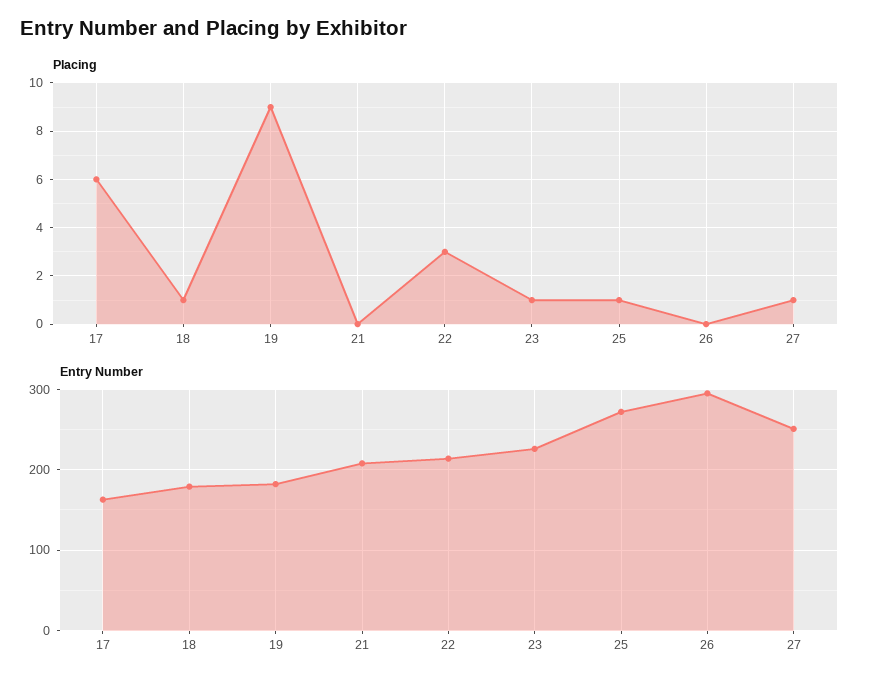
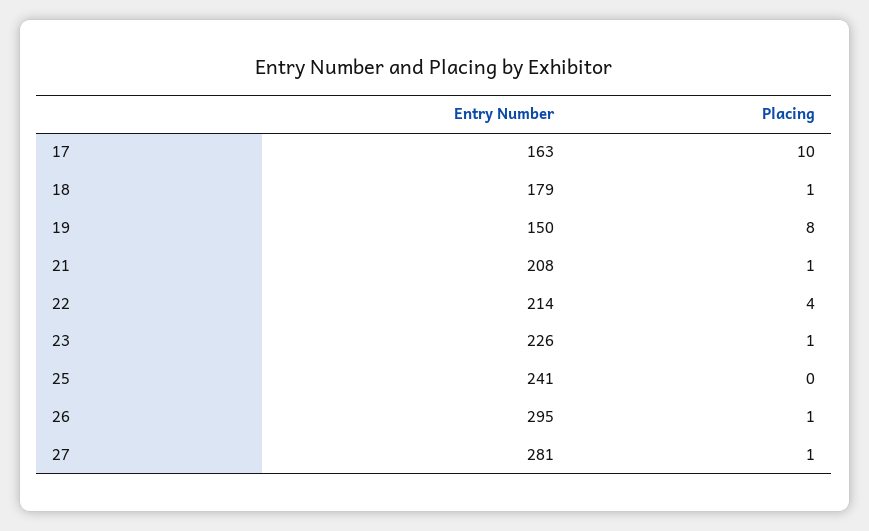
  {
    "Placing": {
-     "17": 6,
+     "17": 10,
      "18": 1,
-     "19": 9,
+     "19": 8,
-     "21": 0,
+     "21": 1,
-     "22": 3,
+     "22": 4,
      "23": 1,
-     "25": 1,
+     "25": 0,
-     "26": 0,
+     "26": 1,
      "27": 1
    },
    "Entry Number": {
      "17": 163,
      "18": 179,
-     "19": 180,
+     "19": 150,
      "21": 208,
      "22": 214,
      "23": 226,
-     "25": 270,
+     "25": 241,
      "26": 295,
-     "27": 250
+     "27": 281
    }
  }

